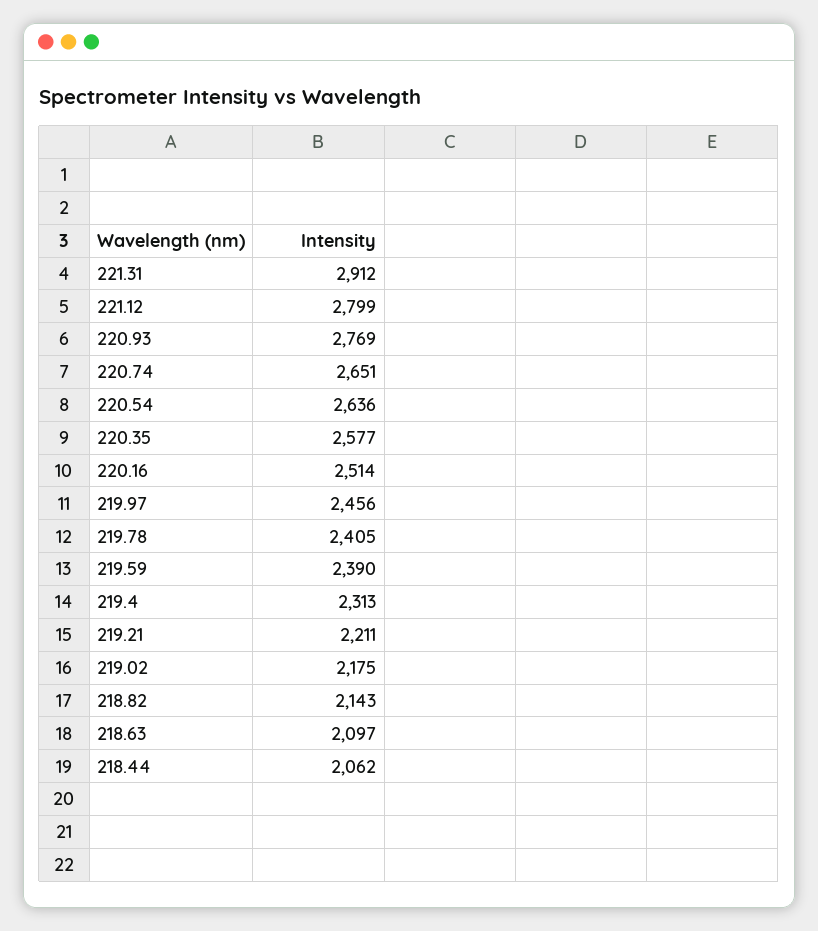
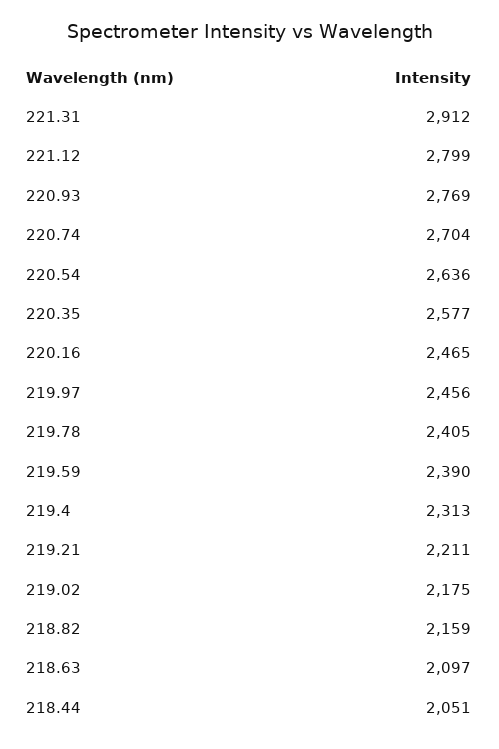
  {
    "221.31": 2912,
    "221.12": 2799,
    "220.93": 2769,
-   "220.74": 2651,
+   "220.74": 2704,
    "220.54": 2636,
    "220.35": 2577,
-   "220.16": 2514,
+   "220.16": 2465,
    "219.97": 2456,
    "219.78": 2405,
    "219.59": 2390,
    "219.4": 2313,
    "219.21": 2211,
    "219.02": 2175,
-   "218.82": 2143,
+   "218.82": 2159,
    "218.63": 2097,
-   "218.44": 2062
+   "218.44": 2051
  }

